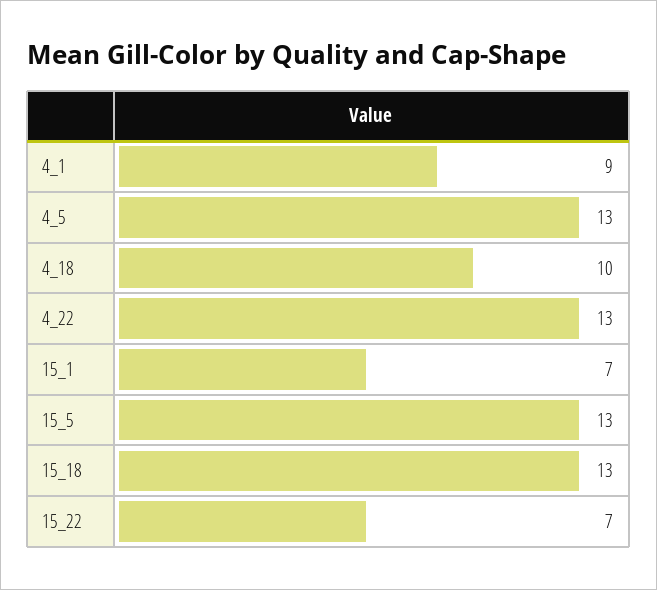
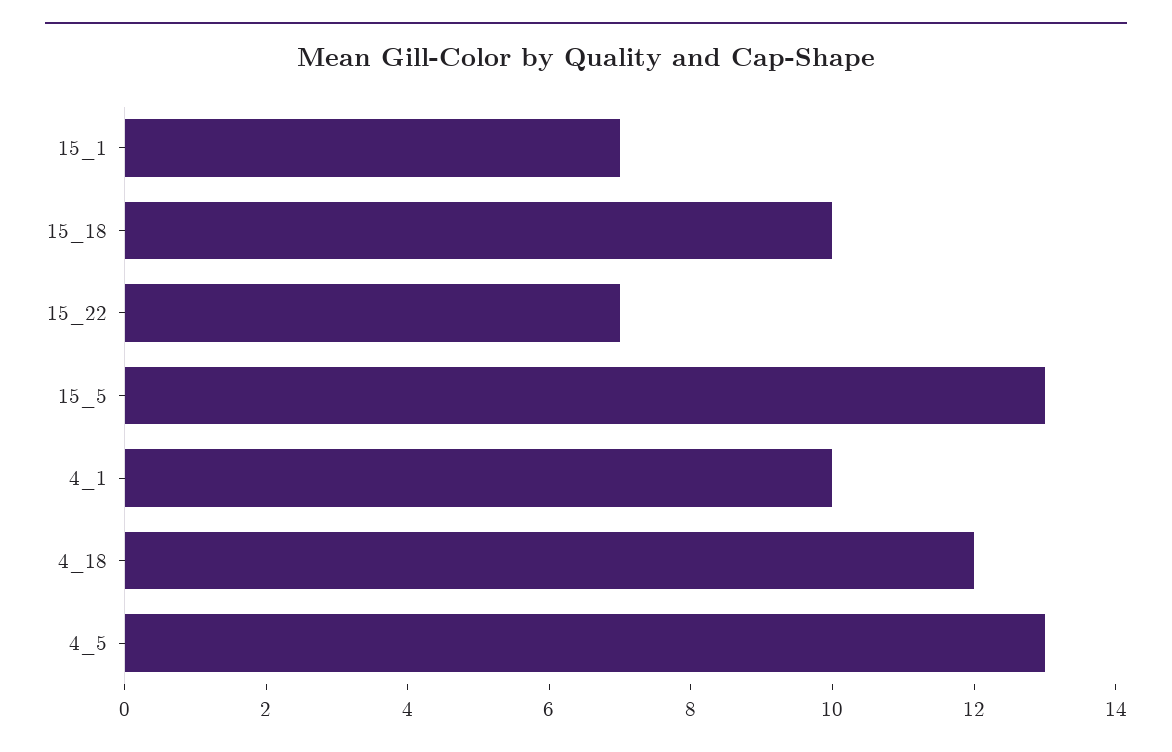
  {
-   "4_1": 9,
+   "4_1": 10,
    "4_5": 13,
-   "4_18": 10,
+   "4_18": 12,
-   "4_22": 13,
    "15_1": 7,
    "15_5": 13,
-   "15_18": 13,
+   "15_18": 10,
    "15_22": 7
  }

